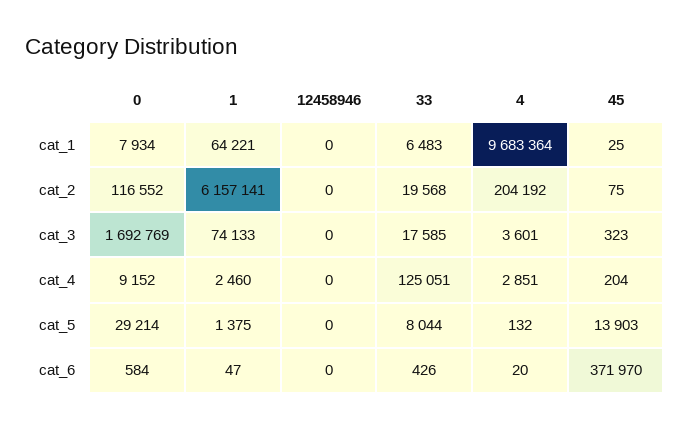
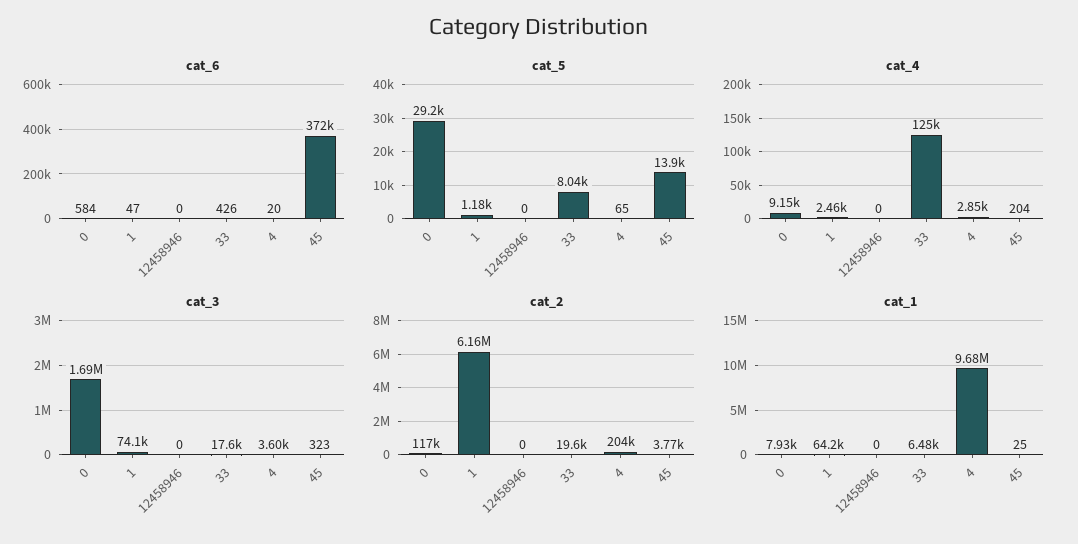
  {
    "cat_1": {
      "0": 7934,
      "1": 64221,
      "12458946": 0,
      "33": 6483,
      "4": 9683364,
      "45": 25
    },
    "cat_2": {
      "0": 116552,
      "1": 6157141,
      "12458946": 0,
      "33": 19568,
      "4": 204192,
-     "45": 75
+     "45": 3770
    },
    "cat_3": {
      "0": 1692769,
      "1": 74133,
      "12458946": 0,
      "33": 17585,
      "4": 3601,
      "45": 323
    },
    "cat_4": {
      "0": 9152,
      "1": 2460,
      "12458946": 0,
      "33": 125051,
      "4": 2851,
      "45": 204
    },
    "cat_5": {
      "0": 29214,
-     "1": 1375,
+     "1": 1180,
      "12458946": 0,
      "33": 8044,
-     "4": 132,
+     "4": 65,
      "45": 13903
    },
    "cat_6": {
      "0": 584,
      "1": 47,
      "12458946": 0,
      "33": 426,
      "4": 20,
      "45": 371970
    }
  }

